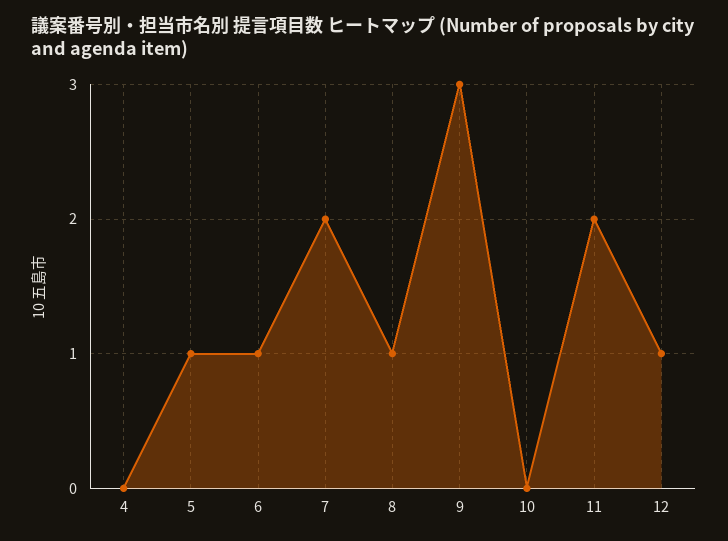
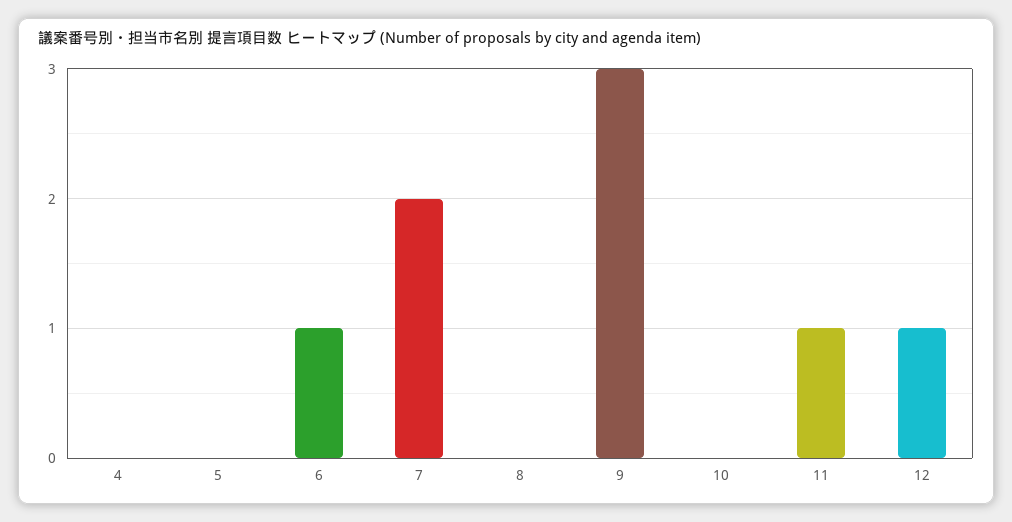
  {
    "4": 0,
-   "5": 1,
+   "5": 0,
    "6": 1,
    "7": 2,
-   "8": 1,
+   "8": 0,
    "9": 3,
    "10": 0,
-   "11": 2,
+   "11": 1,
    "12": 1
  }

